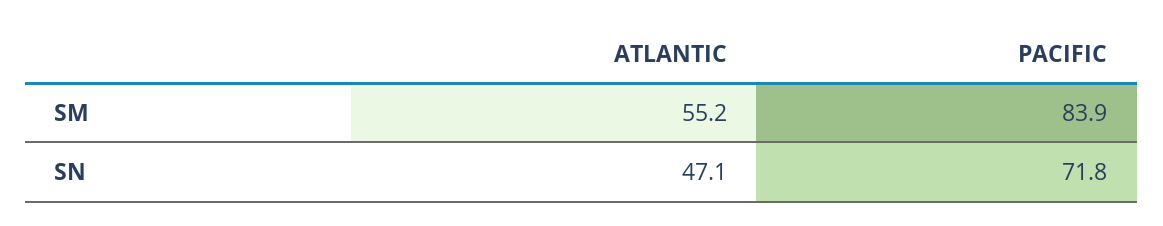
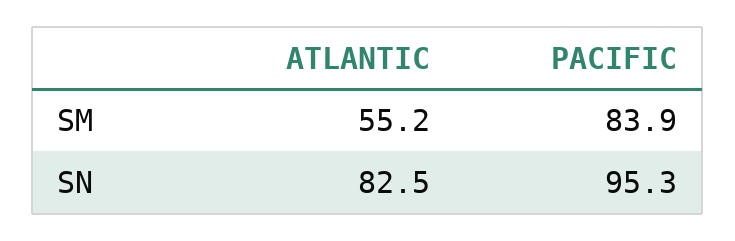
  {
    "ATLANTIC": {
      "SM": 55.2,
-     "SN": 47.1
+     "SN": 82.5
    },
    "PACIFIC": {
      "SM": 83.9,
-     "SN": 71.8
+     "SN": 95.3
    }
  }

